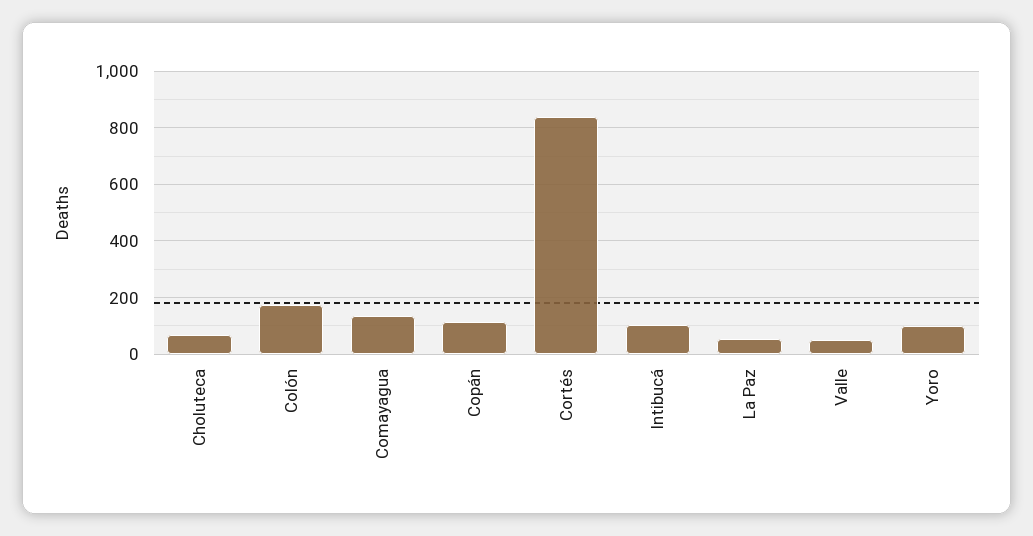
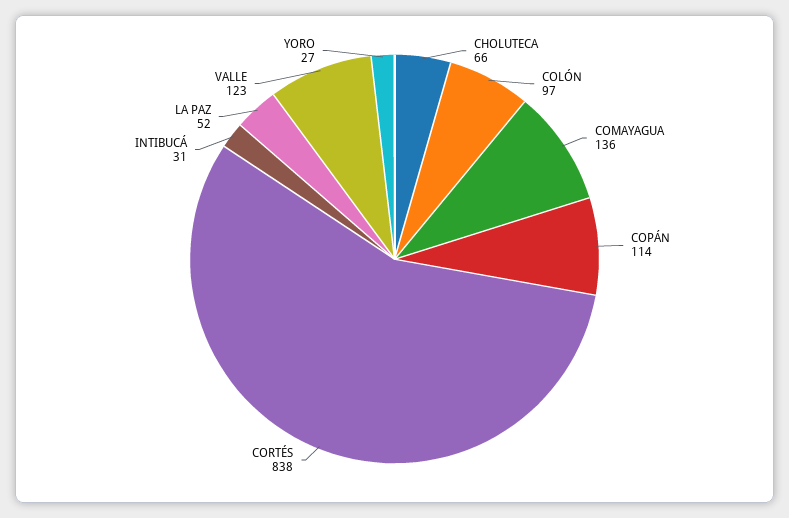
  {
    "Choluteca": 66,
-   "Colón": 175,
+   "Colón": 97,
    "Comayagua": 136,
    "Copán": 114,
    "Cortés": 838,
-   "Intibucá": 100,
+   "Intibucá": 31,
    "La Paz": 52,
-   "Valle": 50,
+   "Valle": 123,
-   "Yoro": 100
+   "Yoro": 27
  }

